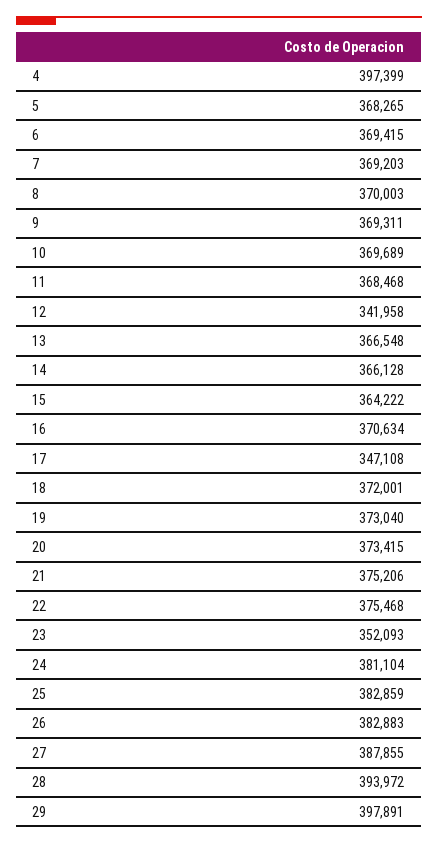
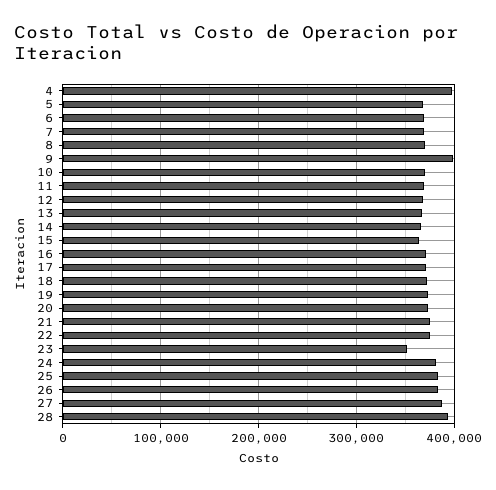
  {
    "4": 397399,
    "5": 368265,
    "6": 369415,
    "7": 369203,
    "8": 370003,
-   "9": 369311,
+   "9": 400000,
    "10": 369689,
    "11": 368468,
-   "12": 341958,
+   "12": 370000,
    "13": 366548,
    "14": 366128,
    "15": 364222,
    "16": 370634,
-   "17": 347108,
+   "17": 370000,
    "18": 372001,
    "19": 373040,
    "20": 373415,
    "21": 375206,
    "22": 375468,
    "23": 352093,
    "24": 381104,
    "25": 382859,
    "26": 382883,
    "27": 387855,
-   "28": 393972,
+   "28": 393972
-   "29": 397891
  }

